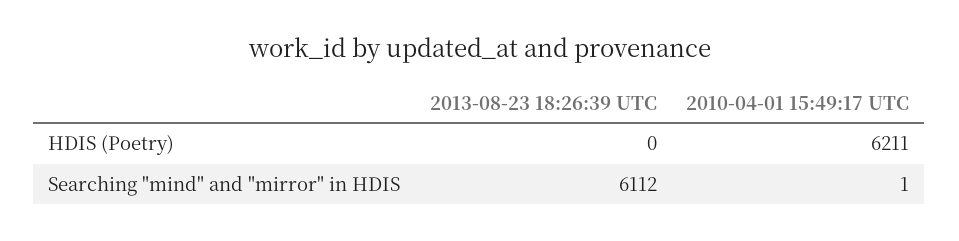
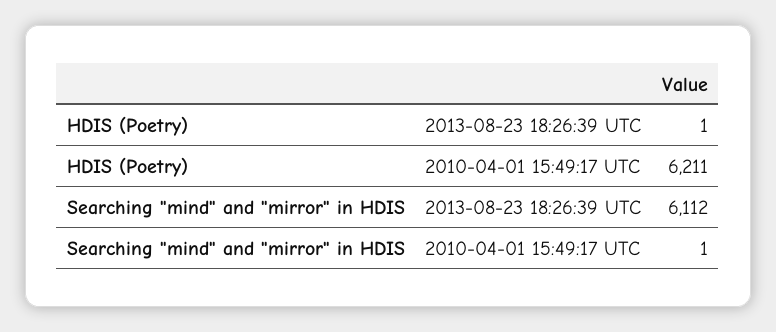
  {
    "2013-08-23 18:26:39 UTC": {
-     "HDIS (Poetry)": 0,
+     "HDIS (Poetry)": 1,
      "Searching \"mind\" and \"mirror\" in HDIS": 6112
    },
    "2010-04-01 15:49:17 UTC": {
      "HDIS (Poetry)": 6211,
      "Searching \"mind\" and \"mirror\" in HDIS": 1
    }
  }

